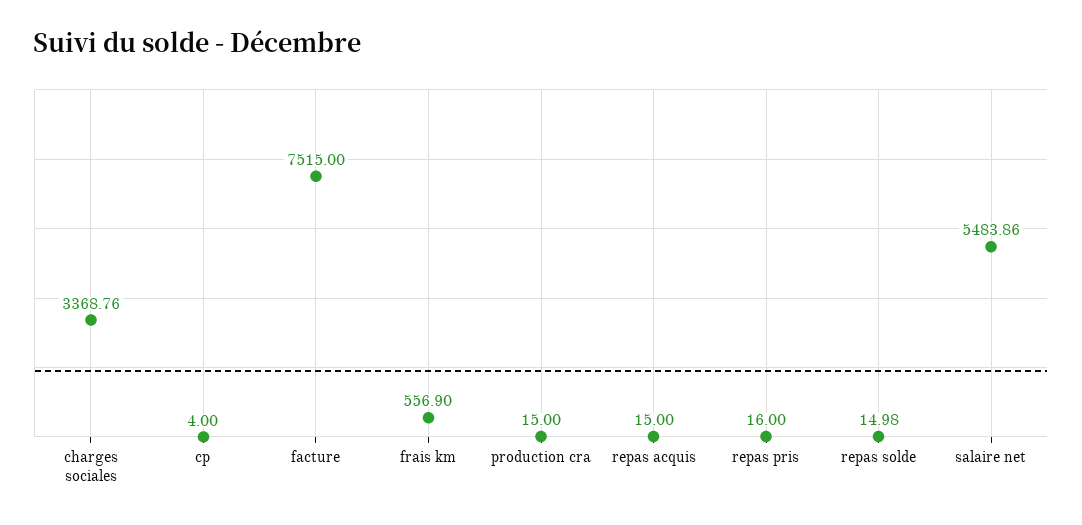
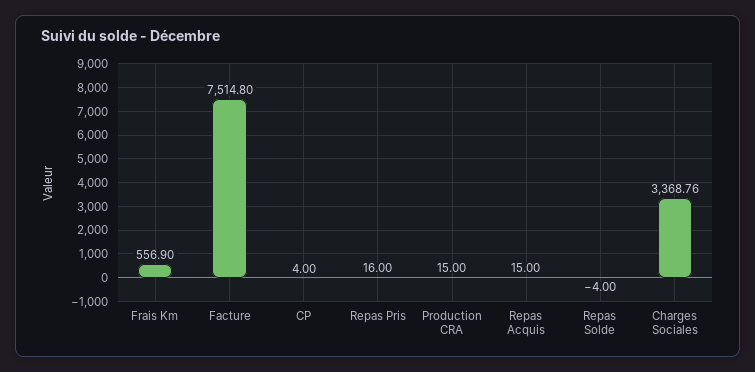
  {
    "charges sociales": 3368.76,
    "cp": 4,
-   "facture": 7515,
+   "facture": 7514.8,
    "frais km": 556.9,
    "production cra": 15,
    "repas acquis": 15,
    "repas pris": 16,
-   "repas solde": 14.98,
+   "repas solde": -4
-   "salaire net": 5483.86
  }

